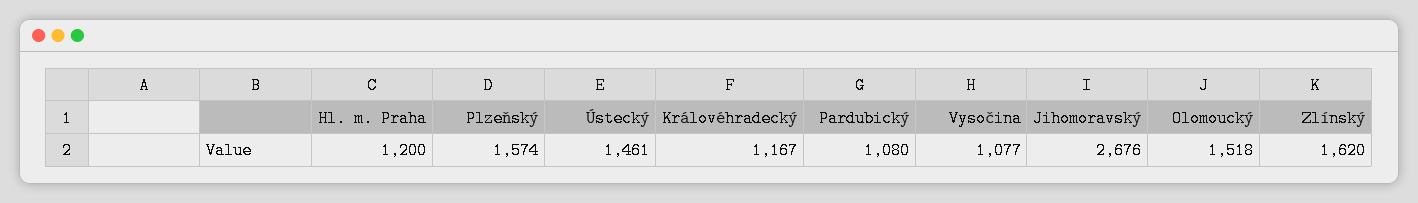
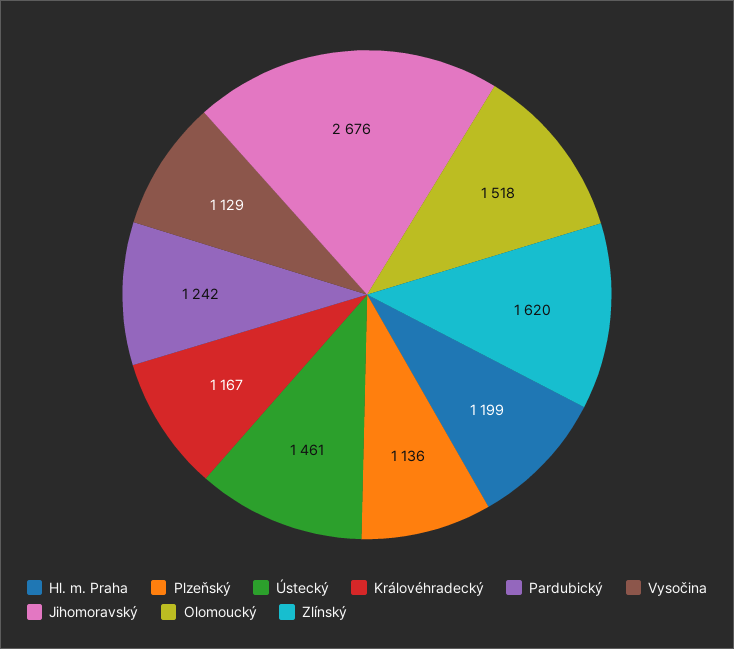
  {
-   "Hl. m. Praha": 1200,
+   "Hl. m. Praha": 1199,
-   "Plzeňský": 1574,
+   "Plzeňský": 1136,
    "Ústecký": 1461,
    "Královéhradecký": 1167,
-   "Pardubický": 1080,
+   "Pardubický": 1242,
-   "Vysočina": 1077,
+   "Vysočina": 1129,
    "Jihomoravský": 2676,
    "Olomoucký": 1518,
    "Zlínský": 1620
  }

